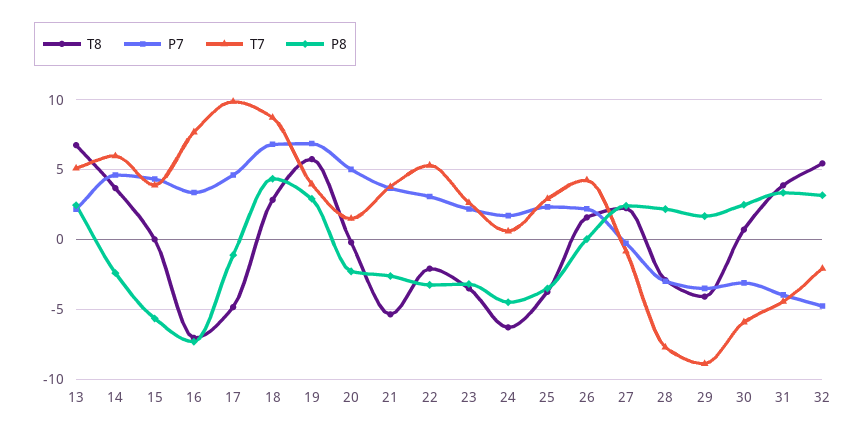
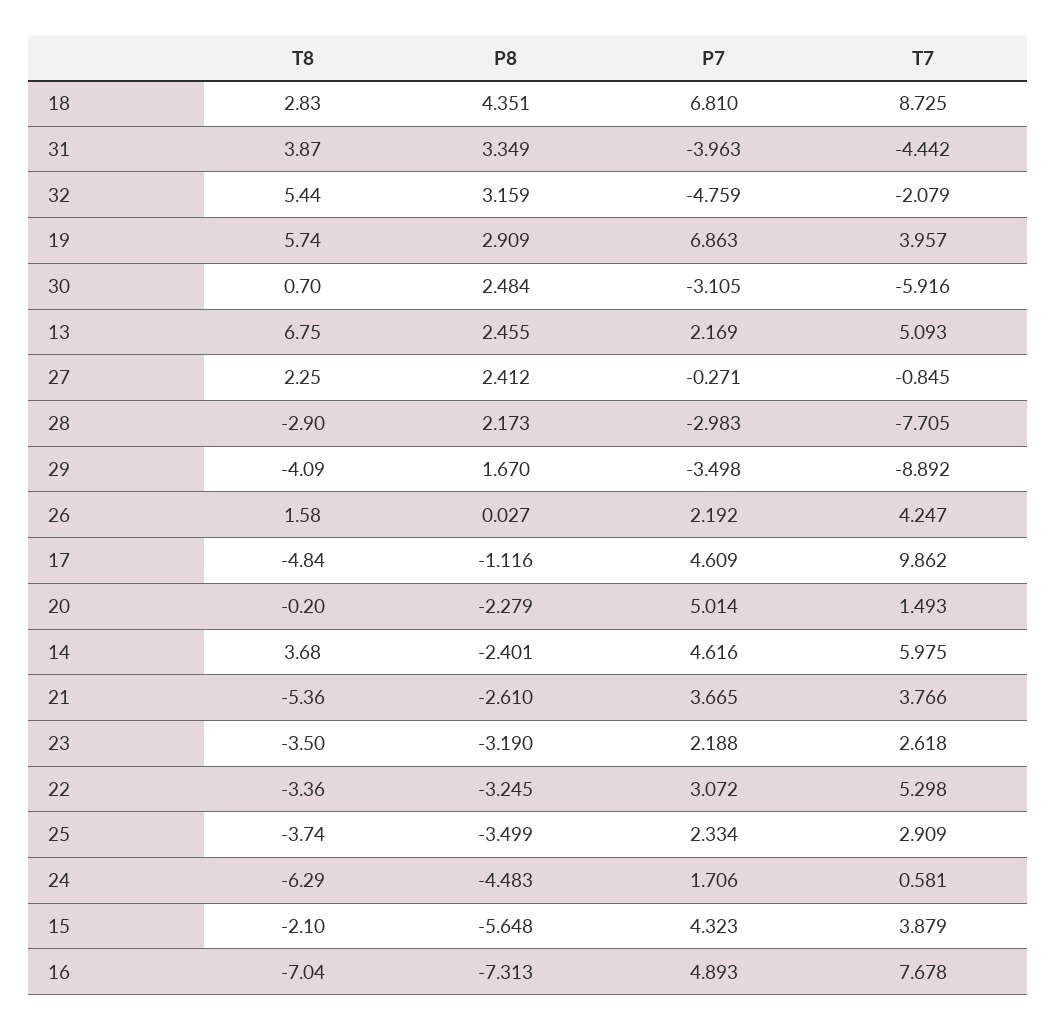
  {
    "T8": {
      "13": 6.75,
      "14": 3.68,
-     "15": 0,
+     "15": -2.1,
      "16": -7.04,
      "17": -4.84,
      "18": 2.83,
      "19": 5.74,
      "20": -0.2,
      "21": -5.36,
-     "22": -2,
+     "22": -3.36,
      "23": -3.5,
      "24": -6.29,
      "25": -3.74,
      "26": 1.58,
      "27": 2.25,
      "28": -2.9,
      "29": -4.09,
      "30": 0.7,
      "31": 3.87,
      "32": 5.44
    },
    "P7": {
      "13": 2.169,
      "14": 4.616,
      "15": 4.323,
-     "16": 3.5,
+     "16": 4.893,
      "17": 4.609,
      "18": 6.81,
      "19": 6.863,
      "20": 5.014,
      "21": 3.665,
      "22": 3.072,
      "23": 2.188,
      "24": 1.706,
      "25": 2.334,
      "26": 2.192,
      "27": -0.271,
      "28": -2.983,
      "29": -3.498,
      "30": -3.105,
      "31": -3.963,
      "32": -4.759
    },
    "T7": {
      "13": 5.093,
      "14": 5.975,
      "15": 3.879,
      "16": 7.678,
      "17": 9.862,
      "18": 8.725,
      "19": 3.957,
      "20": 1.493,
      "21": 3.766,
      "22": 5.298,
      "23": 2.618,
      "24": 0.581,
      "25": 2.909,
      "26": 4.247,
      "27": -0.845,
      "28": -7.705,
      "29": -8.892,
      "30": -5.916,
      "31": -4.442,
      "32": -2.079
    },
    "P8": {
      "13": 2.455,
      "14": -2.401,
      "15": -5.648,
      "16": -7.313,
      "17": -1.116,
      "18": 4.351,
      "19": 2.909,
      "20": -2.279,
      "21": -2.61,
      "22": -3.245,
      "23": -3.19,
      "24": -4.483,
      "25": -3.499,
      "26": 0.027,
      "27": 2.412,
      "28": 2.173,
      "29": 1.67,
      "30": 2.484,
      "31": 3.349,
      "32": 3.159
    }
  }

